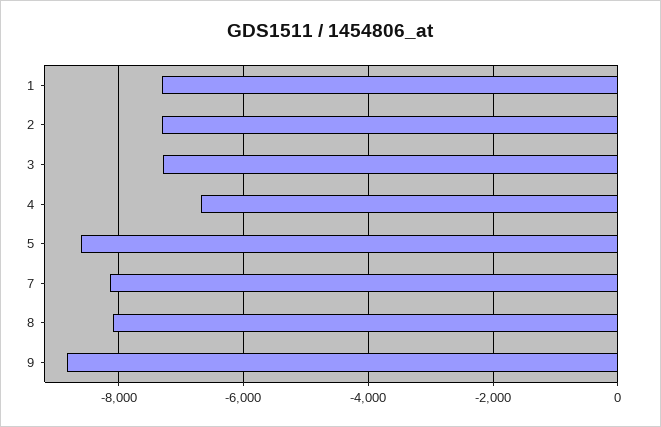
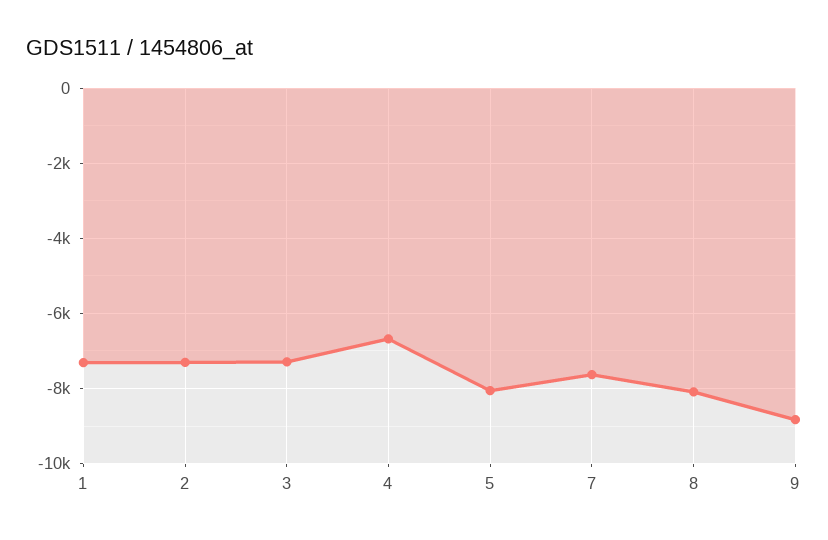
  {
    "1": -7400,
    "2": -7400,
    "3": -7200,
    "4": -6600,
-   "5": -8600,
+   "5": -8000,
-   "7": -8200,
+   "7": -7600,
    "8": -8000,
    "9": -8800
  }

